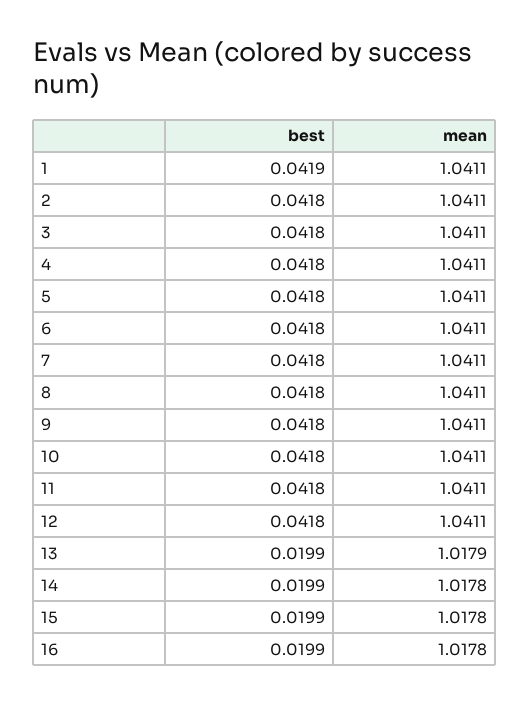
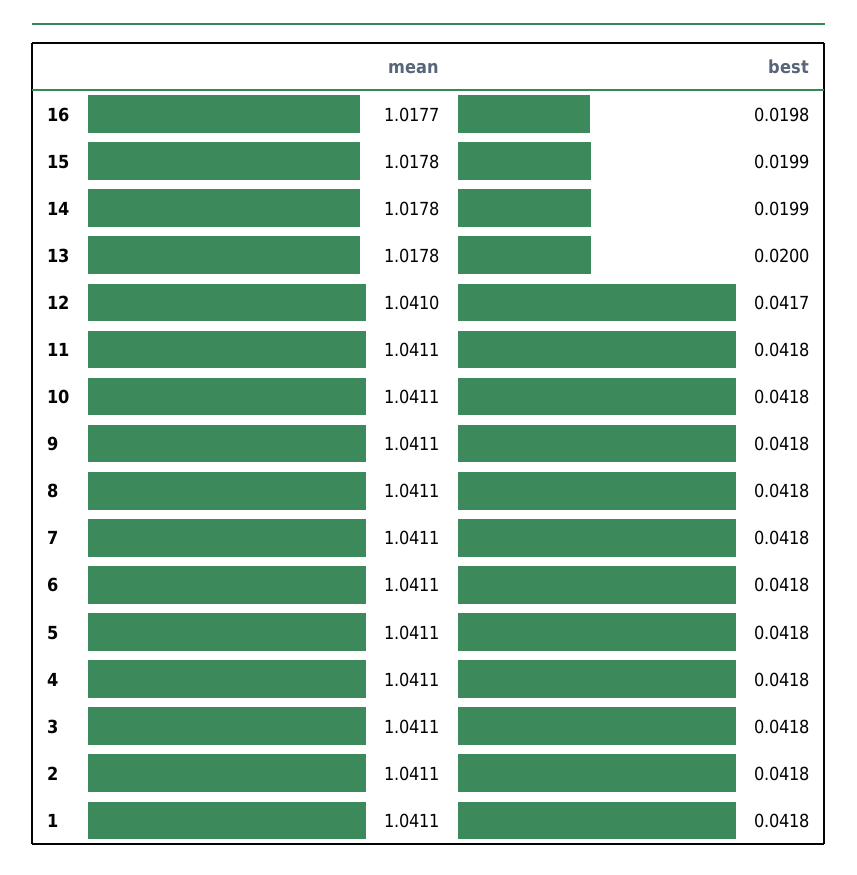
  {
    "best": {
-     "1": 0.0419,
+     "1": 0.0418,
      "2": 0.0418,
      "3": 0.0418,
      "4": 0.0418,
      "5": 0.0418,
      "6": 0.0418,
      "7": 0.0418,
      "8": 0.0418,
      "9": 0.0418,
      "10": 0.0418,
      "11": 0.0418,
-     "12": 0.0418,
+     "12": 0.0417,
-     "13": 0.0199,
+     "13": 0.02,
      "14": 0.0199,
      "15": 0.0199,
-     "16": 0.0199
+     "16": 0.0198
    },
    "mean": {
      "1": 1.0411,
      "2": 1.0411,
      "3": 1.0411,
      "4": 1.0411,
      "5": 1.0411,
      "6": 1.0411,
      "7": 1.0411,
      "8": 1.0411,
      "9": 1.0411,
      "10": 1.0411,
      "11": 1.0411,
-     "12": 1.0411,
+     "12": 1.041,
-     "13": 1.0179,
+     "13": 1.0178,
      "14": 1.0178,
      "15": 1.0178,
-     "16": 1.0178
+     "16": 1.0177
    }
  }

